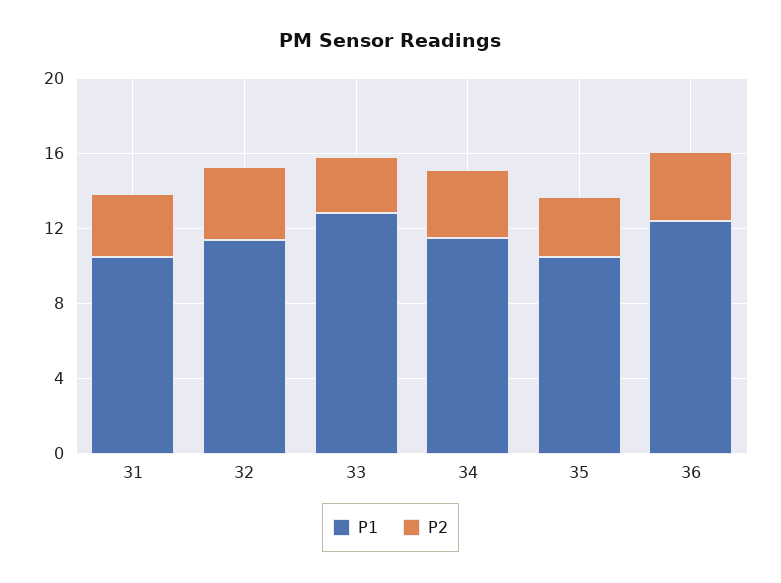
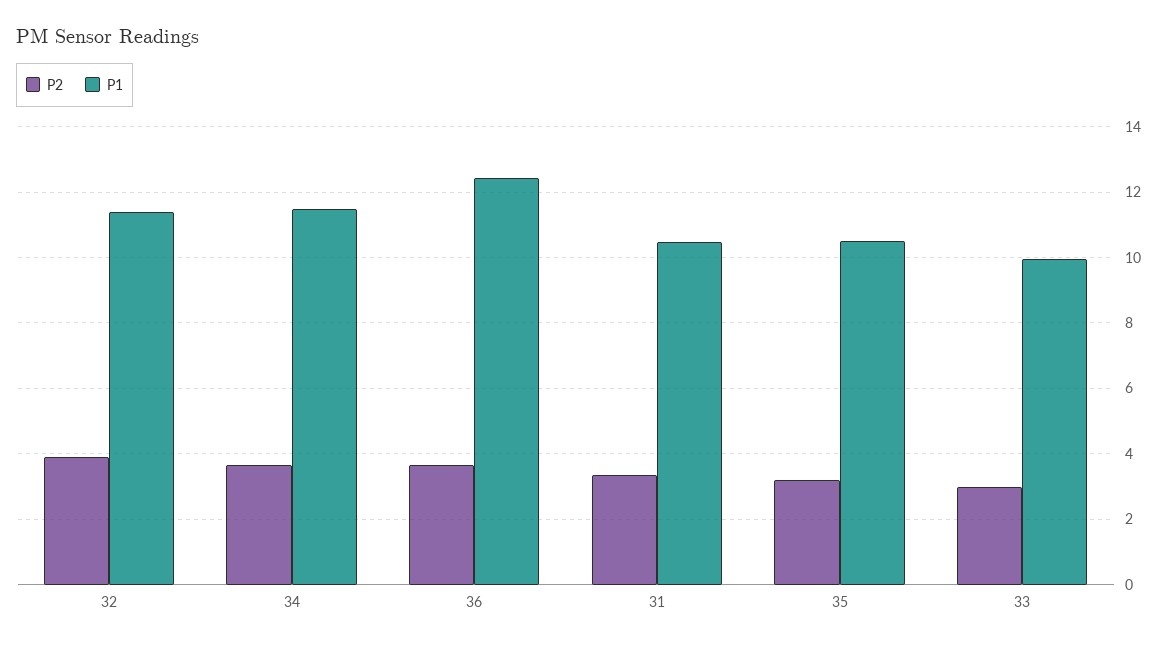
  {
    "P1": {
      "31": 10.4,
      "32": 11.4,
-     "33": 13,
+     "33": 10,
      "34": 11.4,
      "35": 10.6,
      "36": 12.4
    },
    "P2": {
      "31": 3.4,
      "32": 4,
      "33": 3,
      "34": 3.6,
      "35": 3.2,
      "36": 3.6
    }
  }

